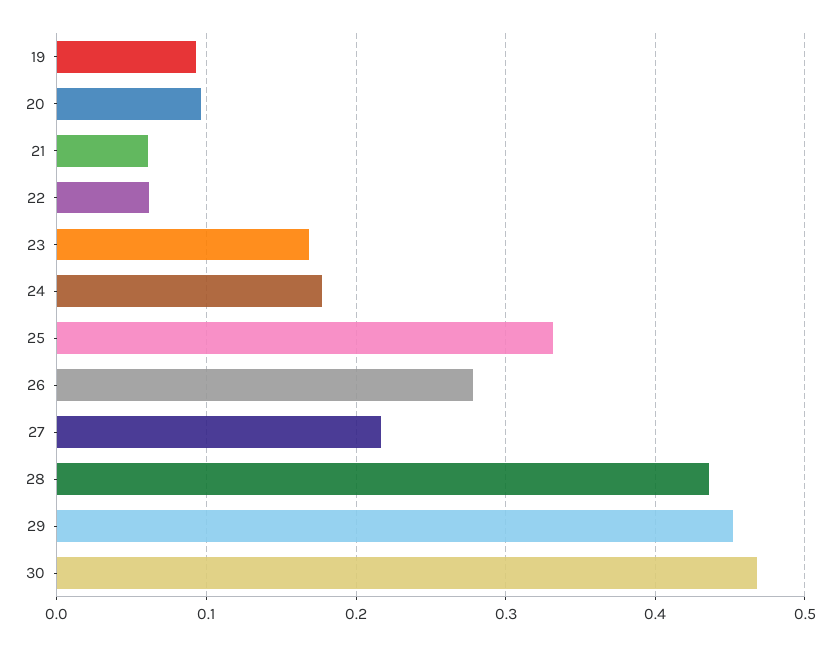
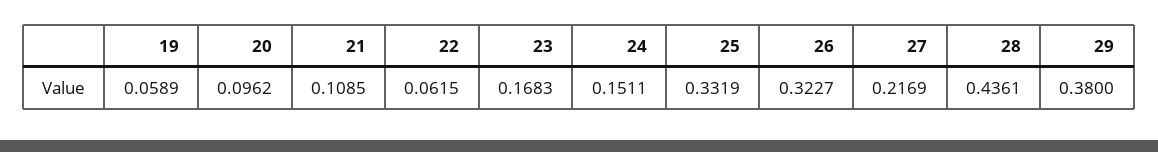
  {
-   "19": 0.09,
+   "19": 0.0589,
    "20": 0.0962,
-   "21": 0.06,
+   "21": 0.1085,
    "22": 0.0615,
    "23": 0.1683,
-   "24": 0.18,
+   "24": 0.1511,
    "25": 0.3319,
-   "26": 0.28,
+   "26": 0.3227,
    "27": 0.2169,
    "28": 0.4361,
-   "29": 0.45,
+   "29": 0.38
-   "30": 0.47
  }

